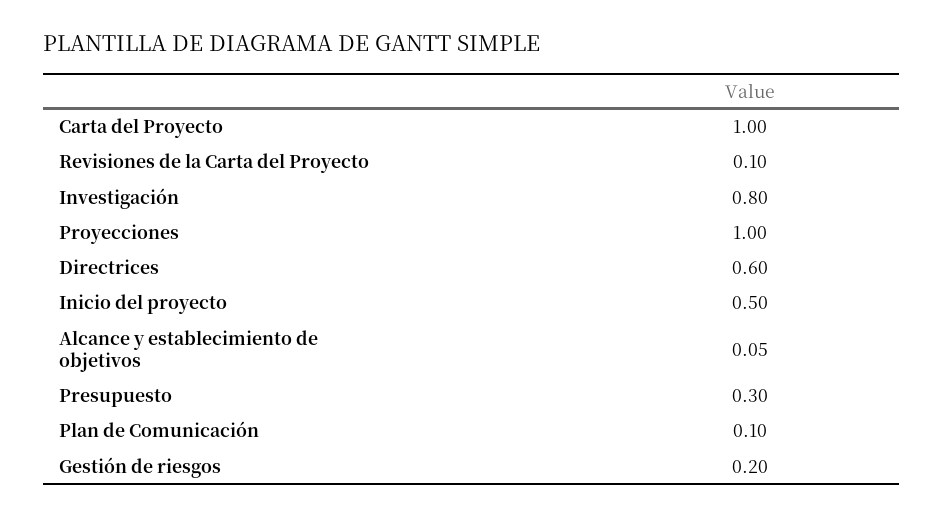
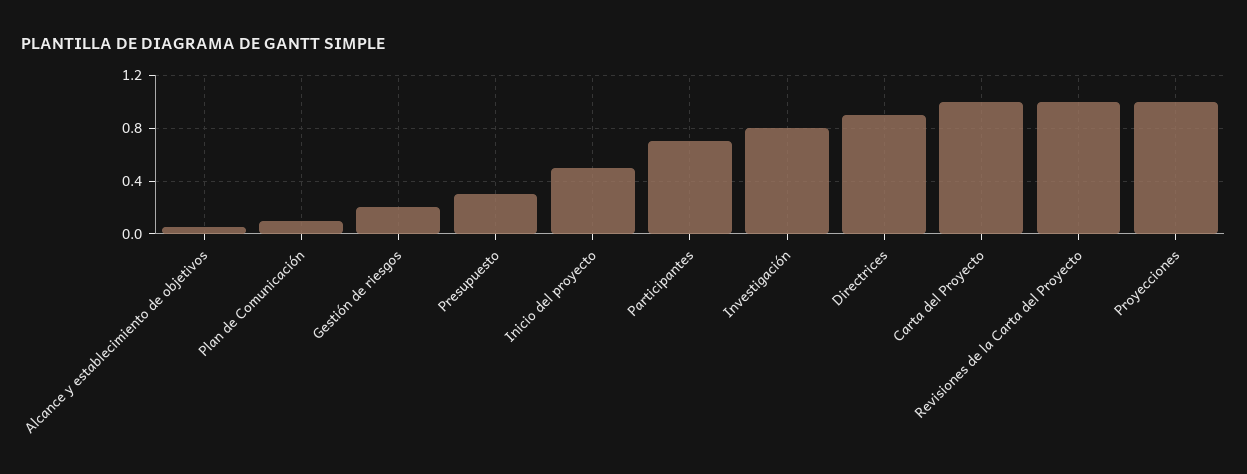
  {
    "Carta del Proyecto": 1,
-   "Revisiones de la Carta del Proyecto": 0.1,
+   "Revisiones de la Carta del Proyecto": 1,
    "Investigación": 0.8,
    "Proyecciones": 1,
-   "Directrices": 0.6,
+   "Directrices": 0.9,
    "Inicio del proyecto": 0.5,
    "Alcance y establecimiento de objetivos": 0.05,
    "Presupuesto": 0.3,
    "Plan de Comunicación": 0.1,
-   "Gestión de riesgos": 0.2
+   "Gestión de riesgos": 0.2,
+   "Participantes": 0.7
  }

